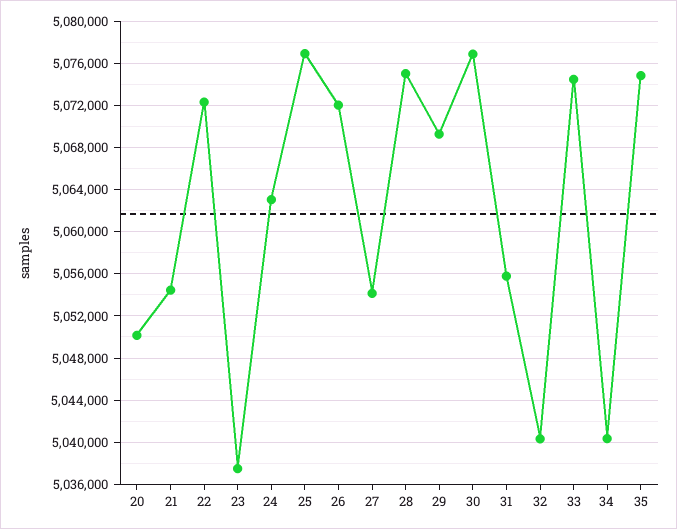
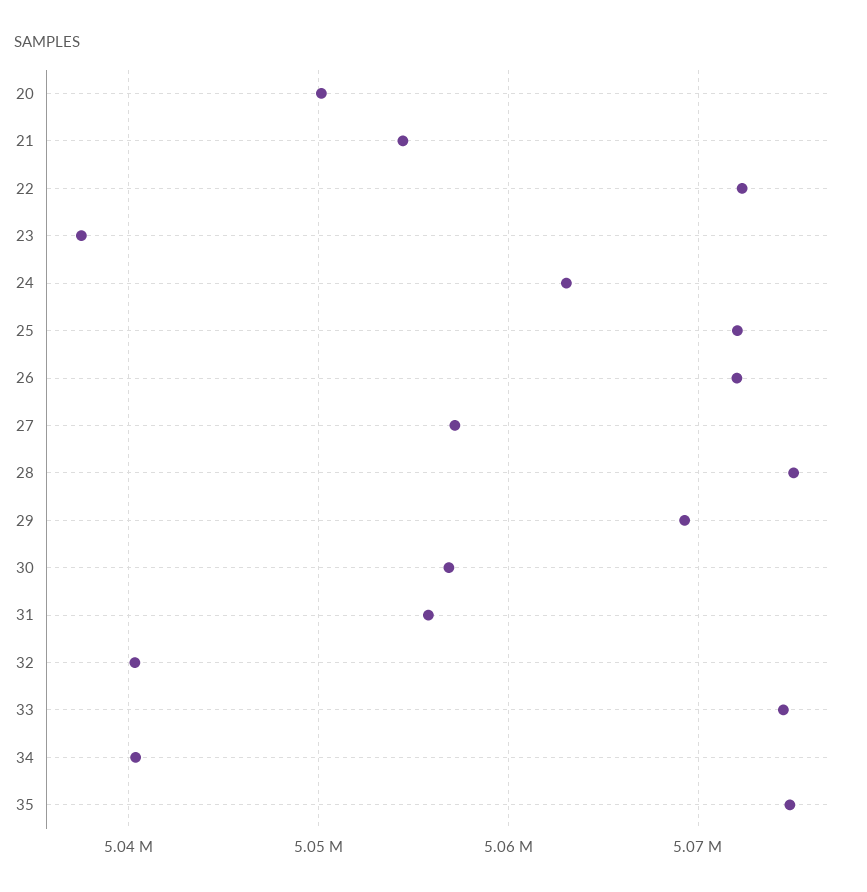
  {
    "20": 5050000,
    "21": 5054000,
    "22": 5072000,
    "23": 5038000,
    "24": 5063000,
-   "25": 5077000,
+   "25": 5072000,
    "26": 5072000,
-   "27": 5054000,
+   "27": 5057000,
    "28": 5075000,
    "29": 5069000,
-   "30": 5077000,
+   "30": 5057000,
    "31": 5056000,
    "32": 5040000,
    "33": 5074000,
    "34": 5040000,
    "35": 5075000
  }

